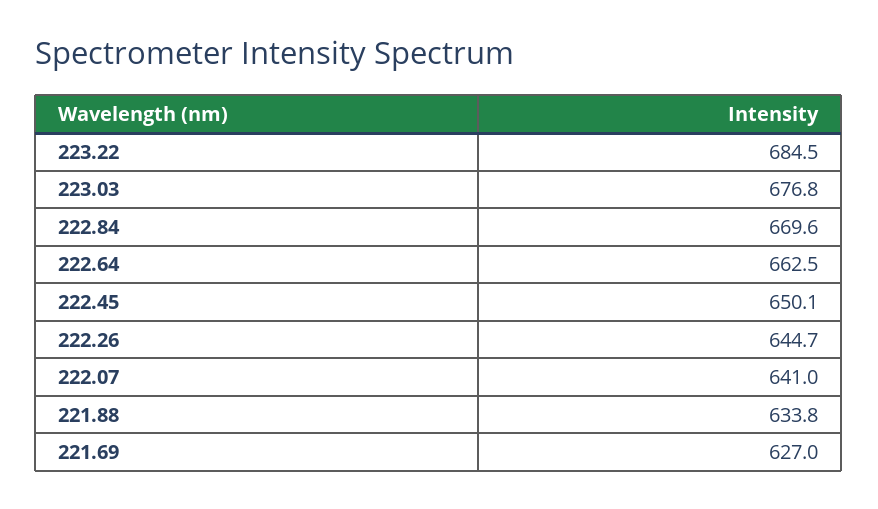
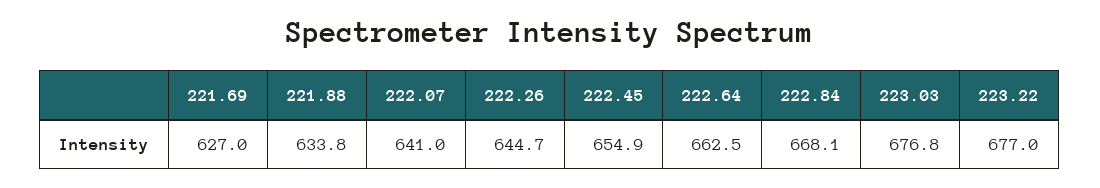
  {
-   "223.22": 684.5,
+   "223.22": 677,
    "223.03": 676.8,
-   "222.84": 669.6,
+   "222.84": 668.1,
    "222.64": 662.5,
-   "222.45": 650.1,
+   "222.45": 654.9,
    "222.26": 644.7,
    "222.07": 641,
    "221.88": 633.8,
    "221.69": 627
  }

